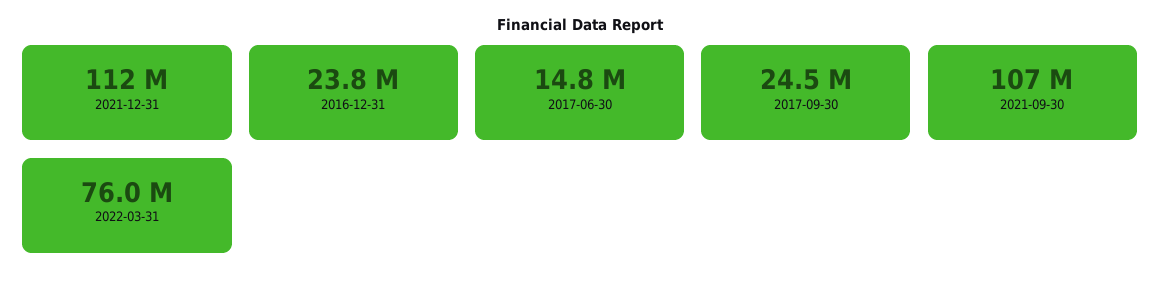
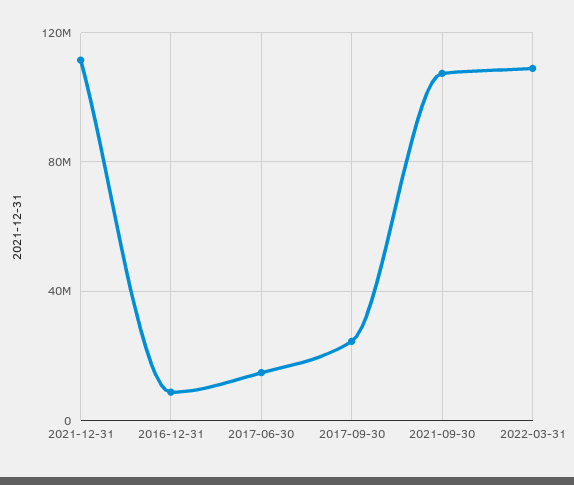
  {
    "2021-12-31": 112000000,
-   "2016-12-31": 23800000,
+   "2016-12-31": 10000000,
    "2017-06-30": 14800000,
    "2017-09-30": 24500000,
    "2021-09-30": 107000000,
-   "2022-03-31": 76000000
+   "2022-03-31": 110000000
  }

